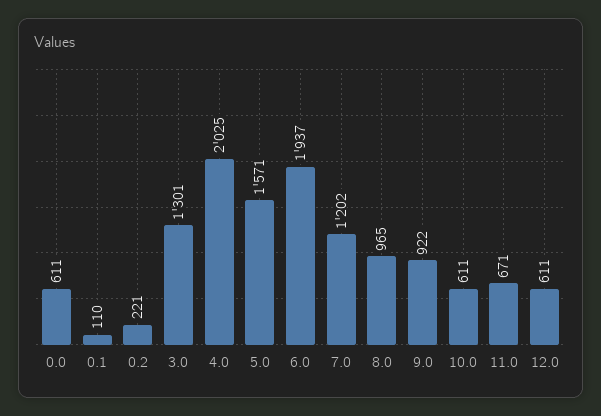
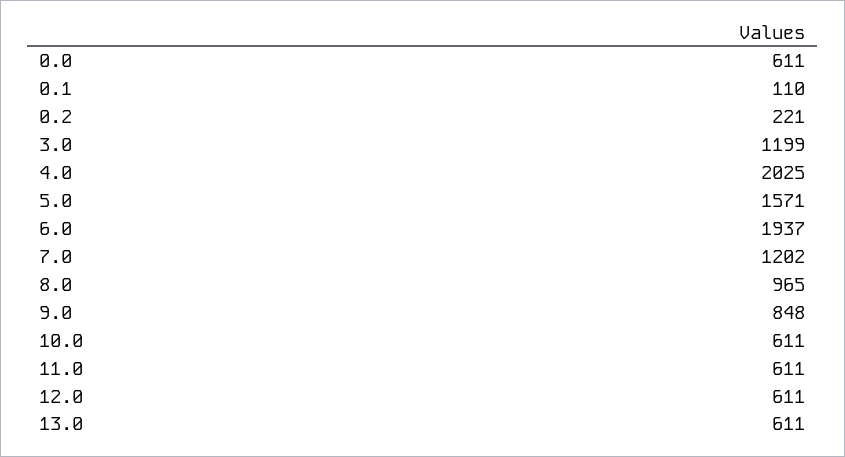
  {
    "0.0": 611,
    "0.1": 110,
    "0.2": 221,
-   "3.0": 1301,
+   "3.0": 1199,
    "4.0": 2025,
    "5.0": 1571,
    "6.0": 1937,
    "7.0": 1202,
    "8.0": 965,
-   "9.0": 922,
+   "9.0": 848,
    "10.0": 611,
-   "11.0": 671,
+   "11.0": 611,
-   "12.0": 611
+   "12.0": 611,
+   "13.0": 611
  }

